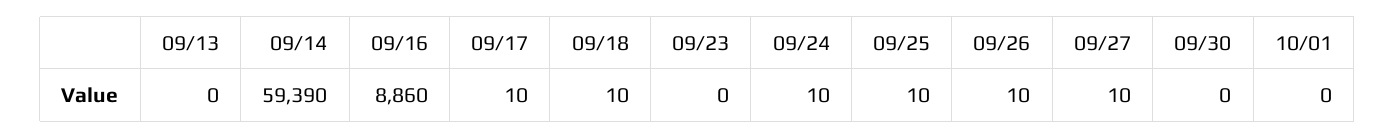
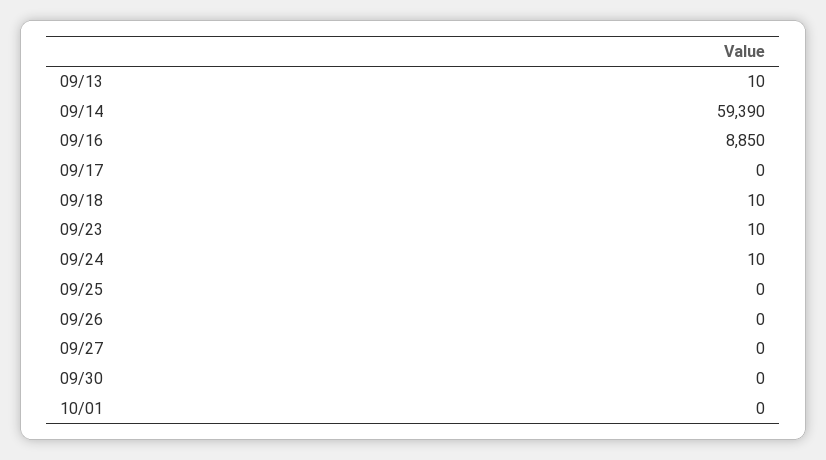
  {
-   "09/13": 0,
+   "09/13": 10,
    "09/14": 59390,
-   "09/16": 8860,
+   "09/16": 8850,
-   "09/17": 10,
+   "09/17": 0,
    "09/18": 10,
-   "09/23": 0,
+   "09/23": 10,
    "09/24": 10,
-   "09/25": 10,
+   "09/25": 0,
-   "09/26": 10,
+   "09/26": 0,
-   "09/27": 10,
+   "09/27": 0,
    "09/30": 0,
    "10/01": 0
  }

